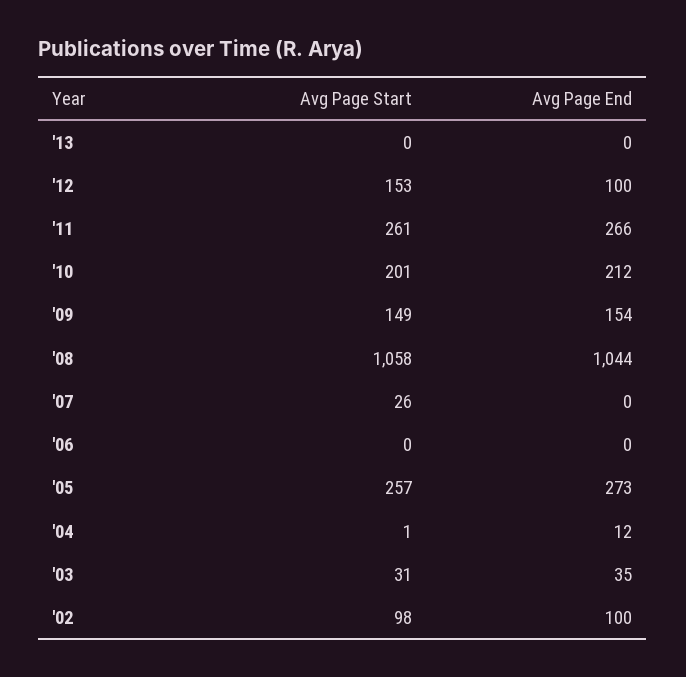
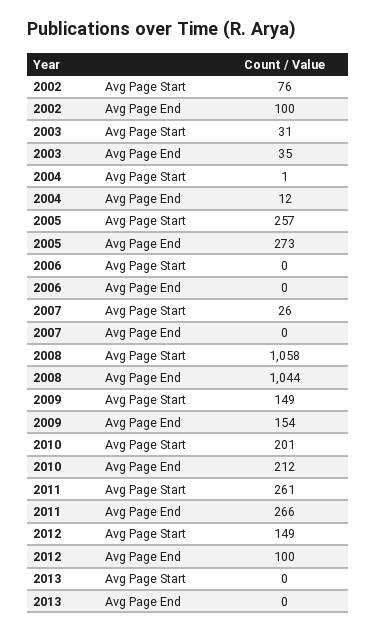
  {
    "Avg Page Start": {
      "'13": 0,
-     "'12": 153,
+     "'12": 149,
      "'11": 261,
      "'10": 201,
      "'09": 149,
      "'08": 1058,
      "'07": 26,
      "'06": 0,
      "'05": 257,
      "'04": 1,
      "'03": 31,
-     "'02": 98
+     "'02": 76
    },
    "Avg Page End": {
      "'13": 0,
      "'12": 100,
      "'11": 266,
      "'10": 212,
      "'09": 154,
      "'08": 1044,
      "'07": 0,
      "'06": 0,
      "'05": 273,
      "'04": 12,
      "'03": 35,
      "'02": 100
    }
  }

